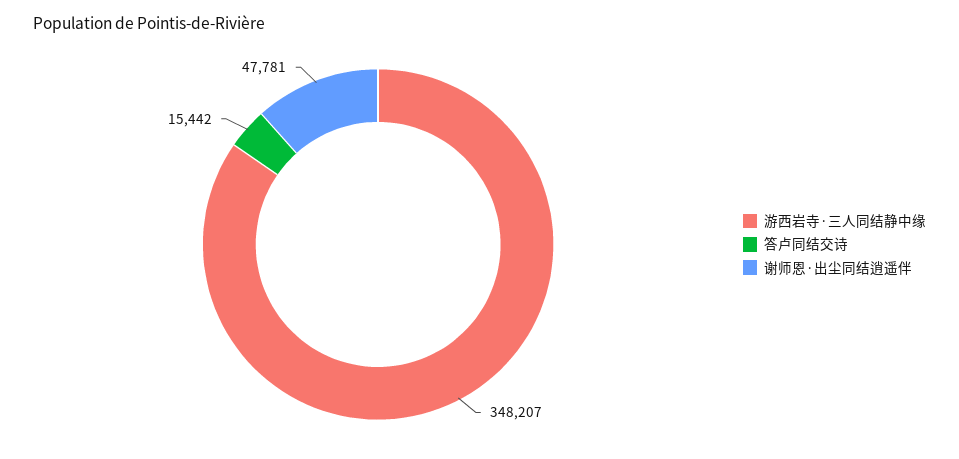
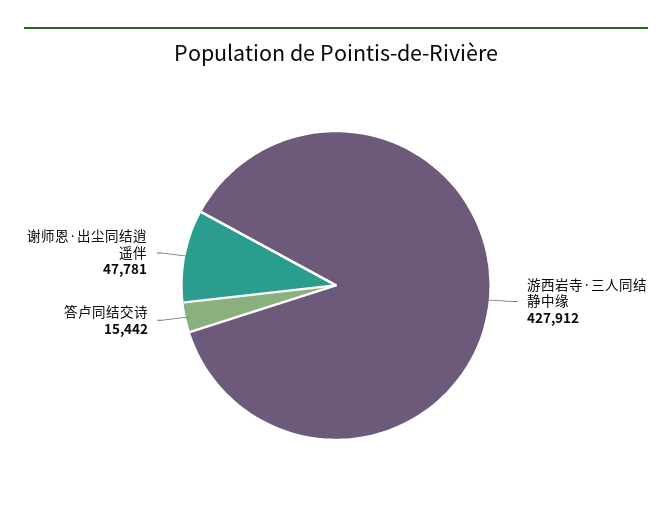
  {
-   "游西岩寺·三人同结静中缘": 348207,
+   "游西岩寺·三人同结静中缘": 427912,
    "答卢同结交诗": 15442,
    "谢师恩·出尘同结逍遥伴": 47781
  }

